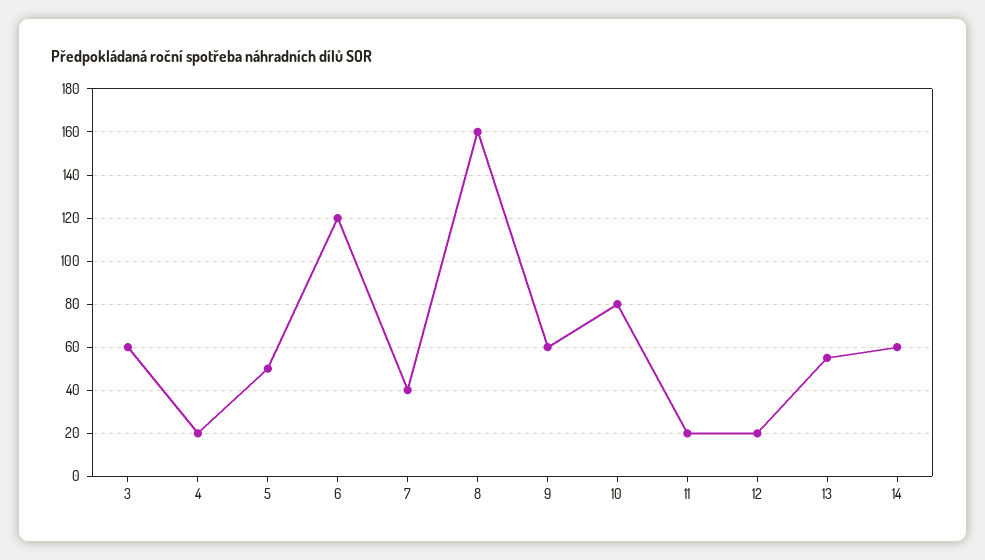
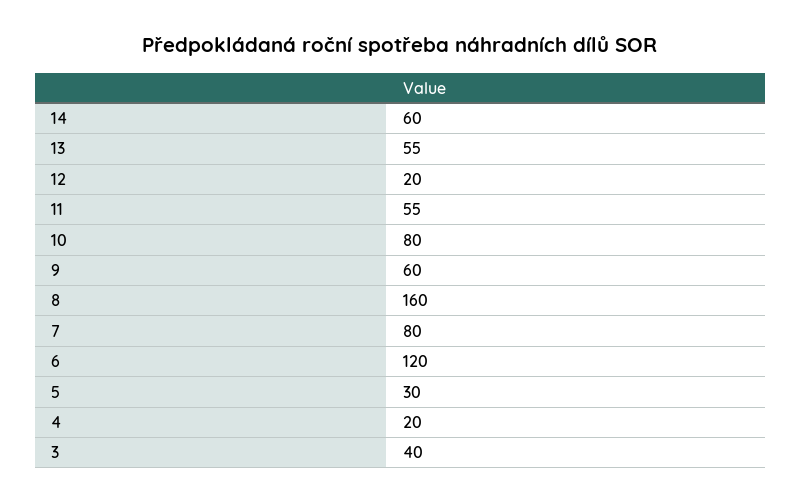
  {
-   "3": 60,
+   "3": 40,
    "4": 20,
-   "5": 50,
+   "5": 30,
    "6": 120,
-   "7": 40,
+   "7": 80,
    "8": 160,
    "9": 60,
    "10": 80,
-   "11": 20,
+   "11": 55,
    "12": 20,
    "13": 55,
    "14": 60
  }

